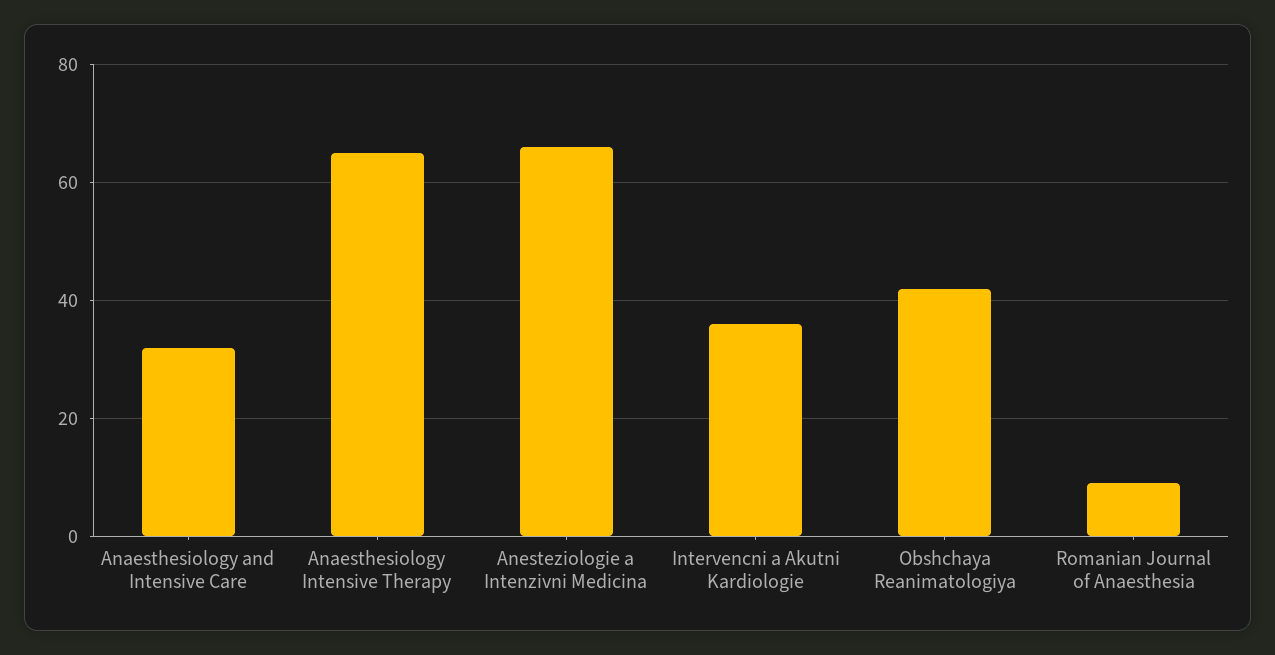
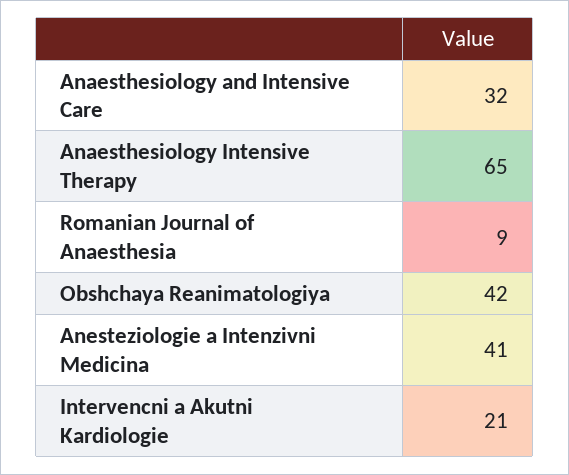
  {
    "Anaesthesiology and Intensive Care": 32,
    "Anaesthesiology Intensive Therapy": 65,
-   "Anesteziologie a Intenzivni Medicina": 65,
+   "Anesteziologie a Intenzivni Medicina": 41,
-   "Intervencni a Akutni Kardiologie": 35,
+   "Intervencni a Akutni Kardiologie": 21,
    "Obshchaya Reanimatologiya": 42,
    "Romanian Journal of Anaesthesia": 9
  }

